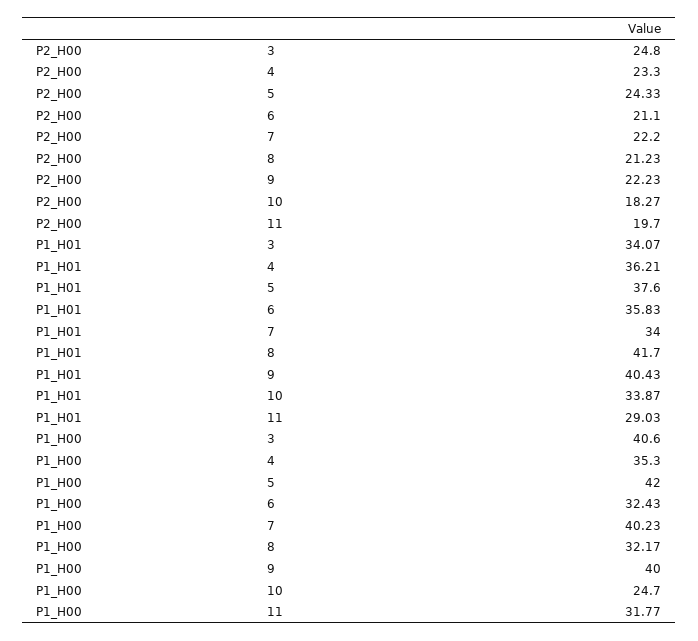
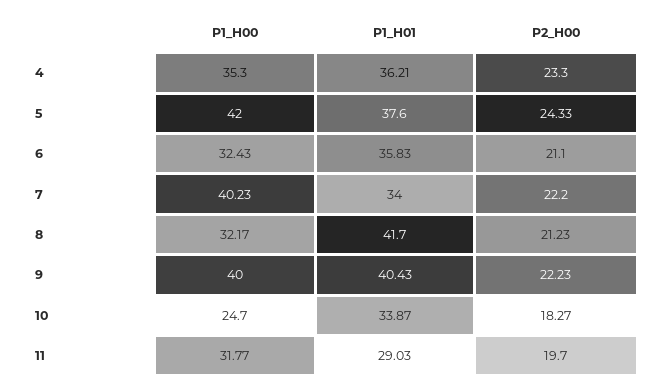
  {
    "P2_H00": {
-     "3": 24.8,
      "4": 23.3,
      "5": 24.33,
      "6": 21.1,
      "7": 22.2,
      "8": 21.23,
      "9": 22.23,
      "10": 18.27,
      "11": 19.7
    },
    "P1_H01": {
-     "3": 34.07,
      "4": 36.21,
      "5": 37.6,
      "6": 35.83,
      "7": 34,
      "8": 41.7,
      "9": 40.43,
      "10": 33.87,
      "11": 29.03
    },
    "P1_H00": {
-     "3": 40.6,
      "4": 35.3,
      "5": 42,
      "6": 32.43,
      "7": 40.23,
      "8": 32.17,
      "9": 40,
      "10": 24.7,
      "11": 31.77
    }
  }

